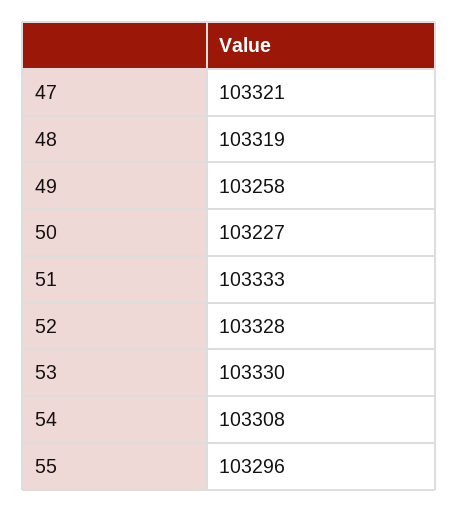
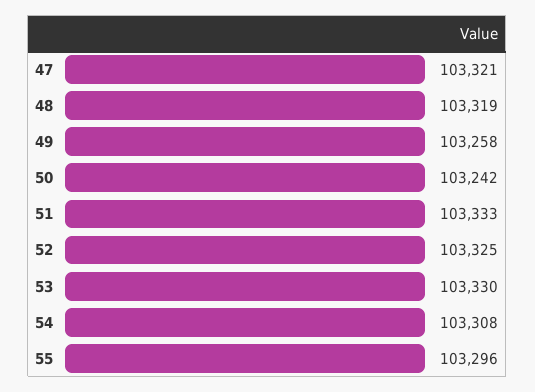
  {
    "47": 103321,
    "48": 103319,
    "49": 103258,
-   "50": 103227,
+   "50": 103242,
    "51": 103333,
-   "52": 103328,
+   "52": 103325,
    "53": 103330,
    "54": 103308,
    "55": 103296
  }

